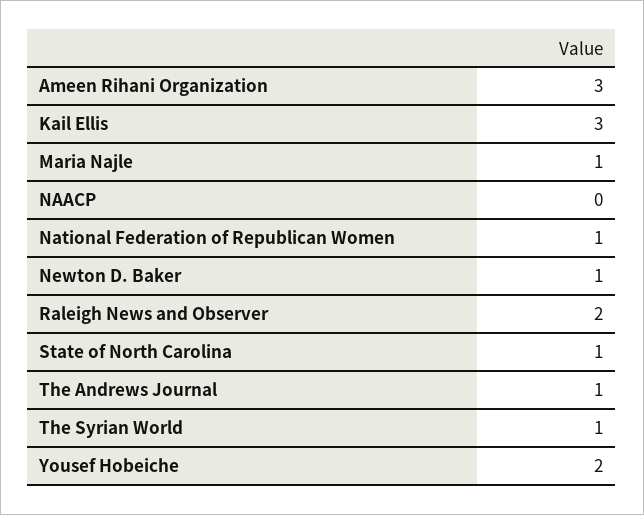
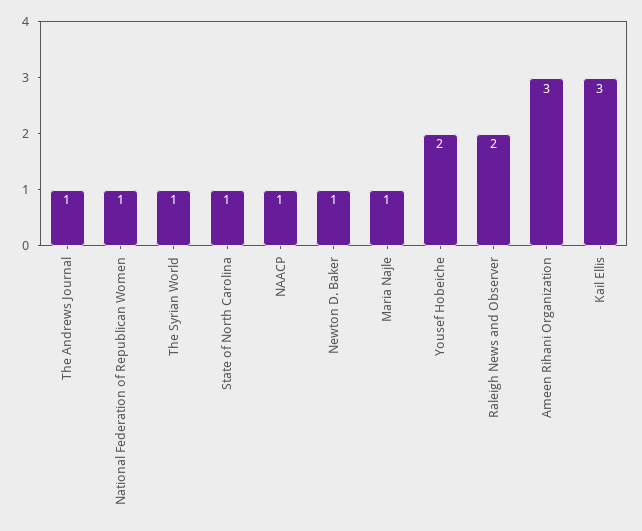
  {
    "Ameen Rihani Organization": 3,
    "Kail Ellis": 3,
    "Maria Najle": 1,
-   "NAACP": 0,
+   "NAACP": 1,
    "National Federation of Republican Women": 1,
    "Newton D. Baker": 1,
    "Raleigh News and Observer": 2,
    "State of North Carolina": 1,
    "The Andrews Journal": 1,
    "The Syrian World": 1,
    "Yousef Hobeiche": 2
  }

